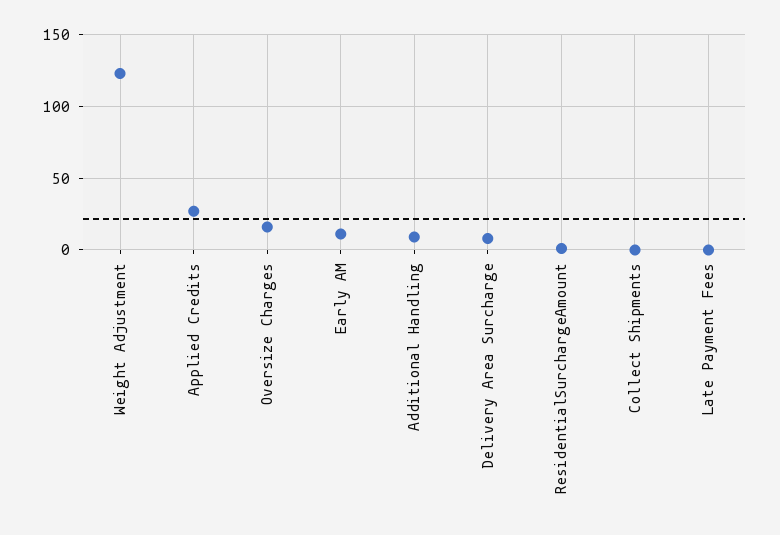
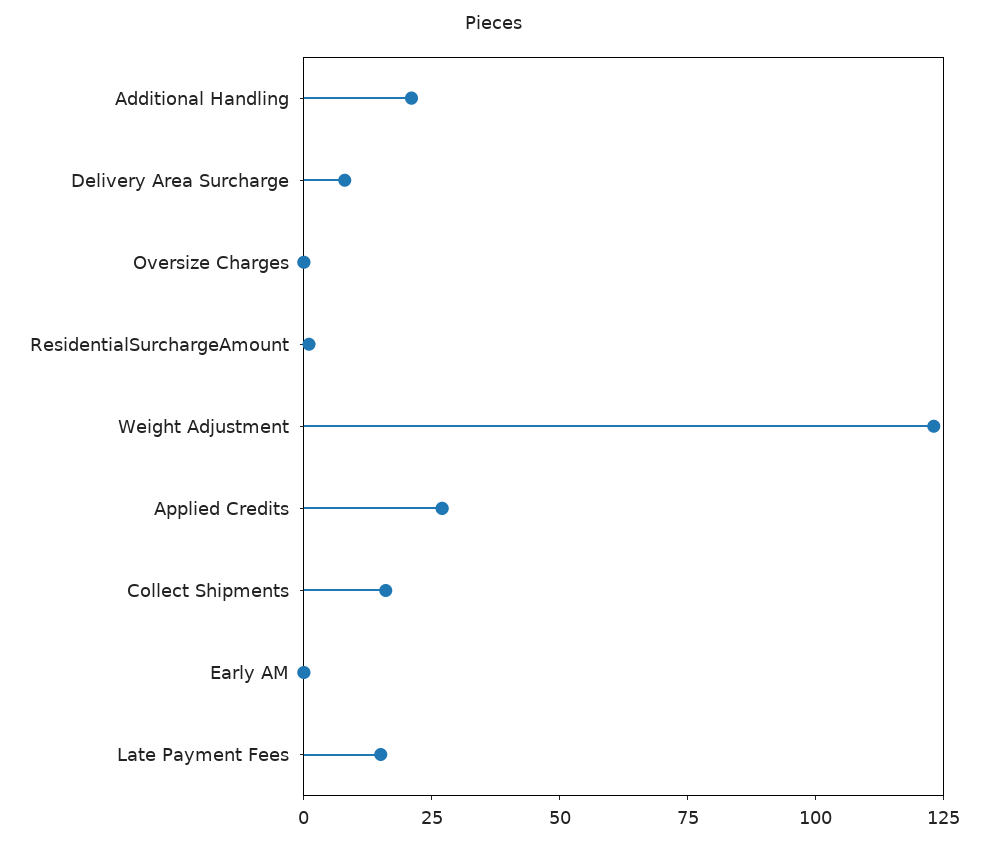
  {
    "Weight Adjustment": 125,
    "Applied Credits": 25,
-   "Oversize Charges": 15,
+   "Oversize Charges": 0,
-   "Early AM": 10,
+   "Early AM": 0,
-   "Additional Handling": 10,
+   "Additional Handling": 20,
    "Delivery Area Surcharge": 10,
    "ResidentialSurchargeAmount": 0,
-   "Collect Shipments": 0,
+   "Collect Shipments": 15,
-   "Late Payment Fees": 0
+   "Late Payment Fees": 15
  }

